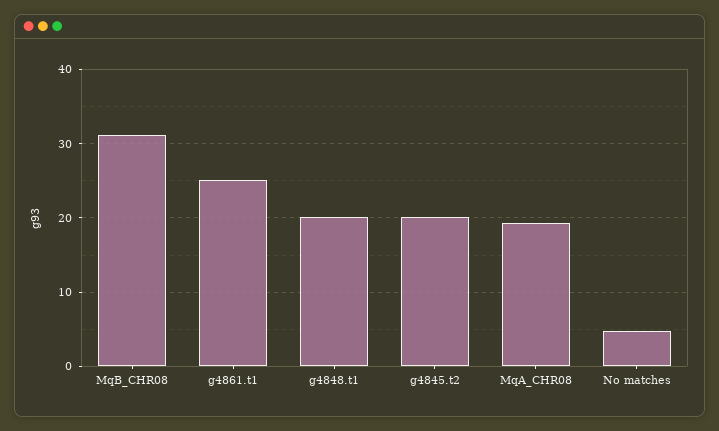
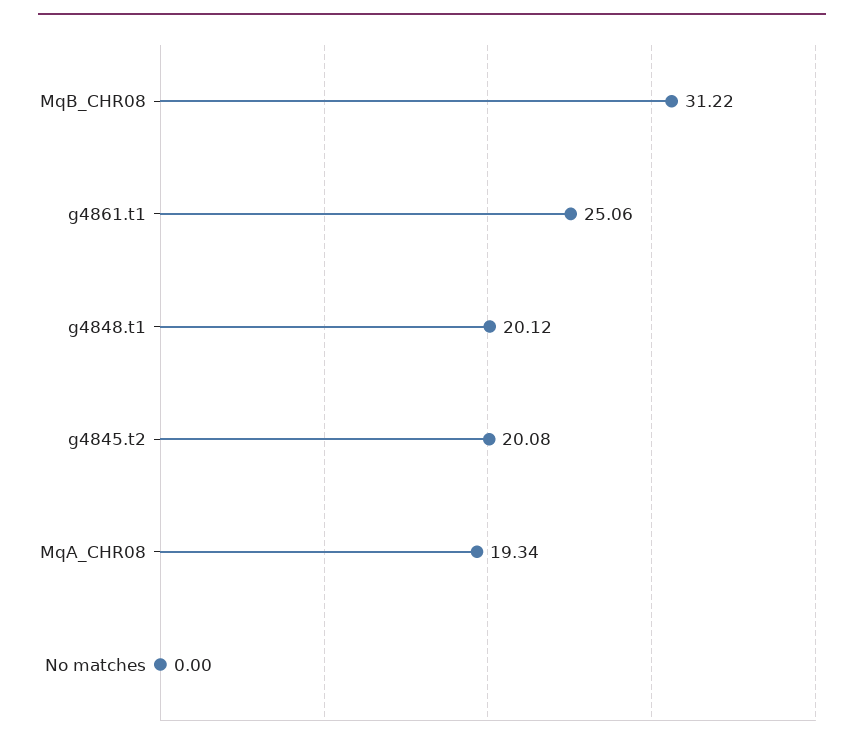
  {
    "MqB_CHR08": 31.22,
    "g4861.t1": 25.06,
    "g4848.t1": 20.12,
    "g4845.t2": 20.08,
    "MqA_CHR08": 19.34,
-   "No matches": 5
+   "No matches": 0
  }

